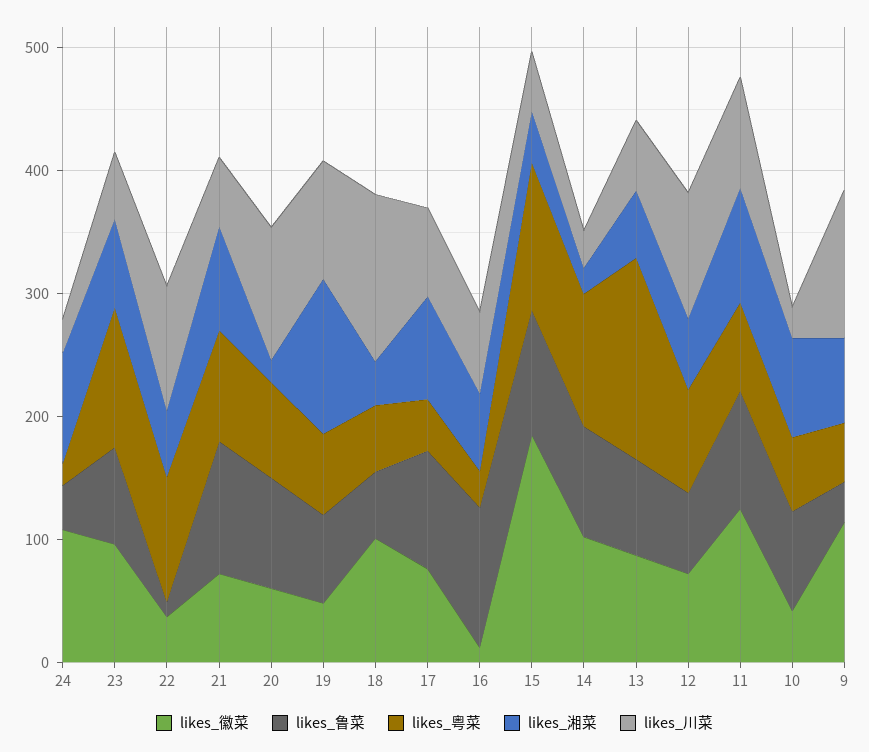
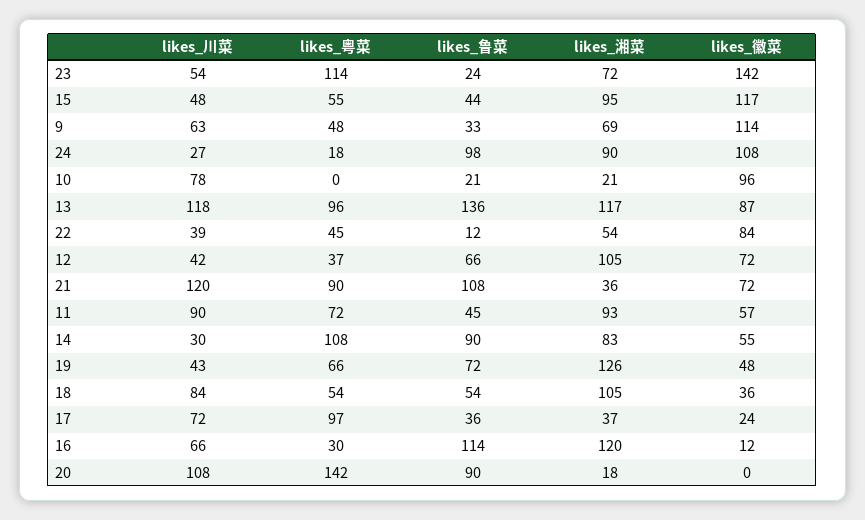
  {
    "likes_徽菜": {
      "24": 108,
-     "23": 100,
+     "23": 142,
-     "22": 40,
+     "22": 84,
      "21": 72,
-     "20": 60,
+     "20": 0,
      "19": 48,
-     "18": 100,
+     "18": 36,
-     "17": 80,
+     "17": 24,
      "16": 12,
-     "15": 180,
+     "15": 117,
-     "14": 100,
+     "14": 55,
      "13": 87,
      "12": 72,
-     "11": 120,
+     "11": 57,
-     "10": 40,
+     "10": 96,
      "9": 114
    },
    "likes_鲁菜": {
-     "24": 40,
+     "24": 98,
-     "23": 80,
+     "23": 24,
      "22": 12,
      "21": 108,
      "20": 90,
      "19": 72,
      "18": 54,
-     "17": 100,
+     "17": 36,
      "16": 114,
-     "15": 100,
+     "15": 44,
      "14": 90,
-     "13": 80,
+     "13": 136,
      "12": 66,
-     "11": 100,
+     "11": 45,
-     "10": 80,
+     "10": 21,
      "9": 33
    },
    "likes_粤菜": {
      "24": 18,
      "23": 114,
-     "22": 100,
+     "22": 45,
      "21": 90,
-     "20": 80,
+     "20": 142,
      "19": 66,
      "18": 54,
-     "17": 40,
+     "17": 97,
      "16": 30,
-     "15": 120,
+     "15": 55,
      "14": 108,
-     "13": 160,
+     "13": 96,
-     "12": 80,
+     "12": 37,
      "11": 72,
-     "10": 60,
+     "10": 0,
      "9": 48
    },
    "likes_湘菜": {
      "24": 90,
      "23": 72,
      "22": 54,
-     "21": 80,
+     "21": 36,
      "20": 18,
      "19": 126,
-     "18": 40,
+     "18": 105,
-     "17": 80,
+     "17": 37,
-     "16": 60,
+     "16": 120,
-     "15": 40,
+     "15": 95,
-     "14": 20,
+     "14": 83,
-     "13": 60,
+     "13": 117,
-     "12": 60,
+     "12": 105,
      "11": 93,
-     "10": 80,
+     "10": 21,
      "9": 69
    },
    "likes_川菜": {
      "24": 27,
      "23": 54,
-     "22": 100,
+     "22": 39,
-     "21": 60,
+     "21": 120,
      "20": 108,
-     "19": 100,
+     "19": 43,
-     "18": 140,
+     "18": 84,
      "17": 72,
      "16": 66,
      "15": 48,
      "14": 30,
-     "13": 60,
+     "13": 118,
-     "12": 100,
+     "12": 42,
      "11": 90,
-     "10": 20,
+     "10": 78,
-     "9": 120
+     "9": 63
    }
  }

